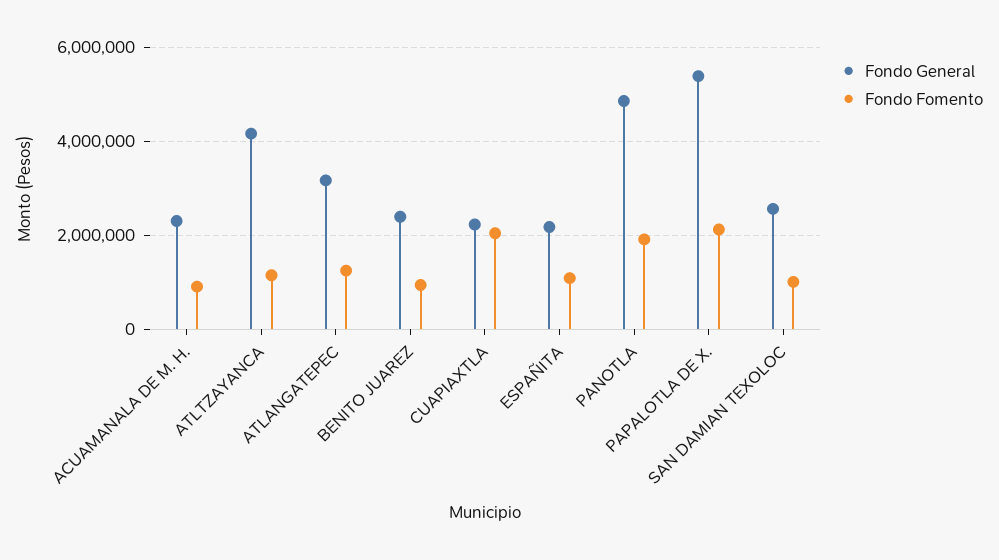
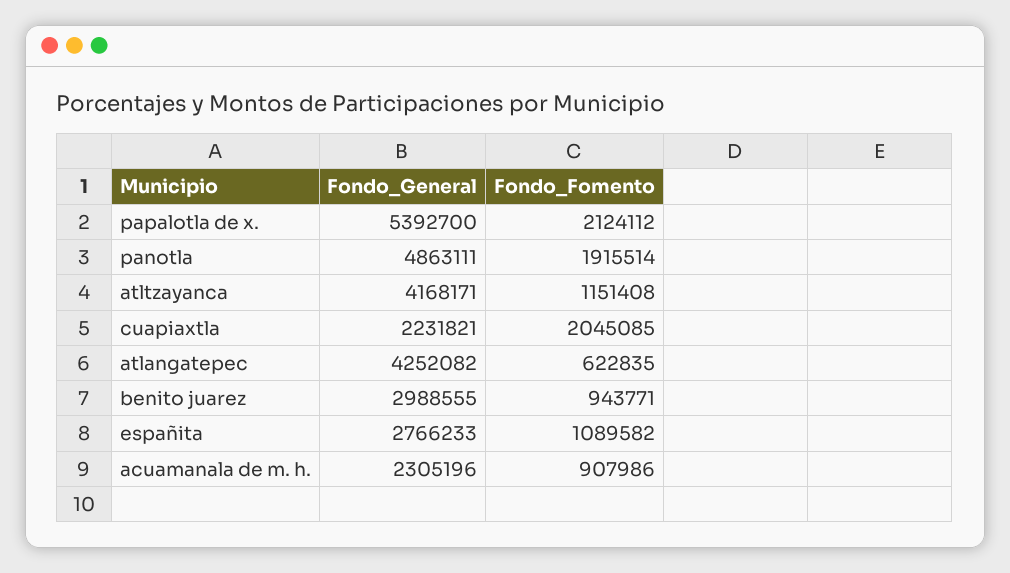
  {
    "Fondo General": {
      "ACUAMANALA DE M. H.": 2305196,
      "ATLTZAYANCA": 4168171,
-     "ATLANGATEPEC": 3200000,
+     "ATLANGATEPEC": 4252082,
-     "BENITO JUAREZ": 2400000,
+     "BENITO JUAREZ": 2988555,
      "CUAPIAXTLA": 2231821,
-     "ESPAÑITA": 2200000,
+     "ESPAÑITA": 2766233,
      "PANOTLA": 4863111,
-     "PAPALOTLA DE X.": 5392700,
+     "PAPALOTLA DE X.": 5392700
-     "SAN DAMIAN TEXOLOC": 2600000
    },
    "Fondo Fomento": {
      "ACUAMANALA DE M. H.": 907986,
      "ATLTZAYANCA": 1151408,
-     "ATLANGATEPEC": 1200000,
+     "ATLANGATEPEC": 622835,
      "BENITO JUAREZ": 943771,
      "CUAPIAXTLA": 2045085,
      "ESPAÑITA": 1089582,
      "PANOTLA": 1915514,
-     "PAPALOTLA DE X.": 2124112,
+     "PAPALOTLA DE X.": 2124112
-     "SAN DAMIAN TEXOLOC": 1000000
    }
  }

